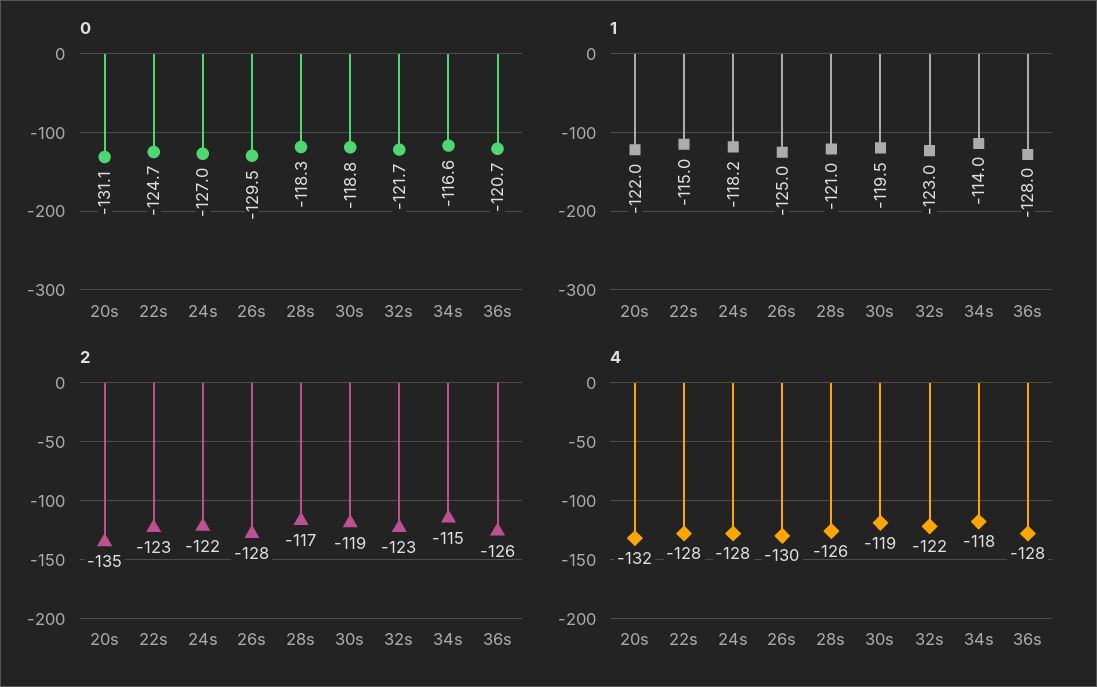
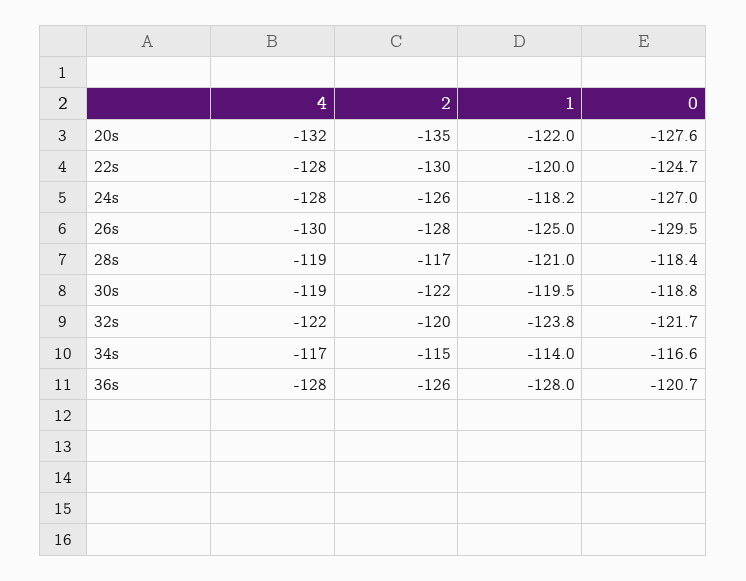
  {
    "0": {
-     "20s": -131.1,
+     "20s": -127.6,
      "22s": -124.7,
      "24s": -127,
      "26s": -129.5,
-     "28s": -118.3,
+     "28s": -118.4,
      "30s": -118.8,
      "32s": -121.7,
      "34s": -116.6,
      "36s": -120.7
    },
    "1": {
      "20s": -122,
-     "22s": -115,
+     "22s": -120,
      "24s": -118.2,
      "26s": -125,
      "28s": -121,
      "30s": -119.5,
-     "32s": -123,
+     "32s": -123.8,
      "34s": -114,
      "36s": -128
    },
    "2": {
      "20s": -135,
-     "22s": -123,
+     "22s": -130,
-     "24s": -122,
+     "24s": -126,
      "26s": -128,
      "28s": -117,
-     "30s": -119,
+     "30s": -122,
-     "32s": -123,
+     "32s": -120,
      "34s": -115,
      "36s": -126
    },
    "4": {
      "20s": -132,
      "22s": -128,
      "24s": -128,
      "26s": -130,
-     "28s": -126,
+     "28s": -119,
      "30s": -119,
      "32s": -122,
-     "34s": -118,
+     "34s": -117,
      "36s": -128
    }
  }

